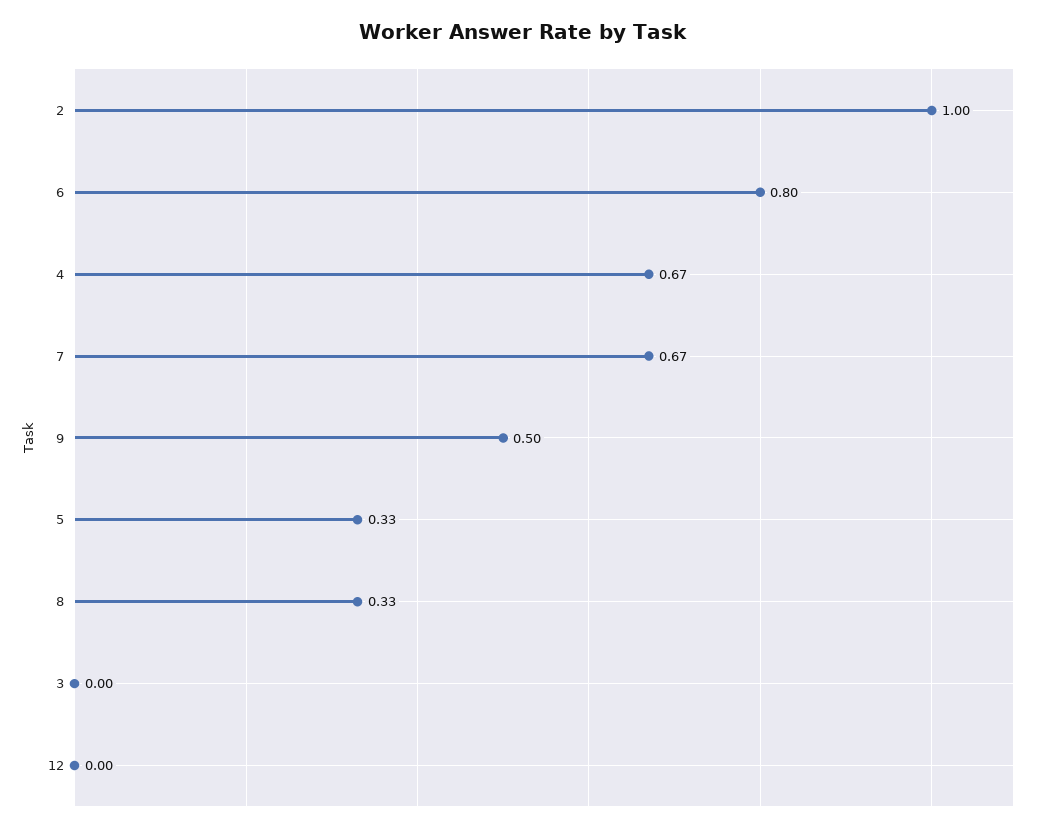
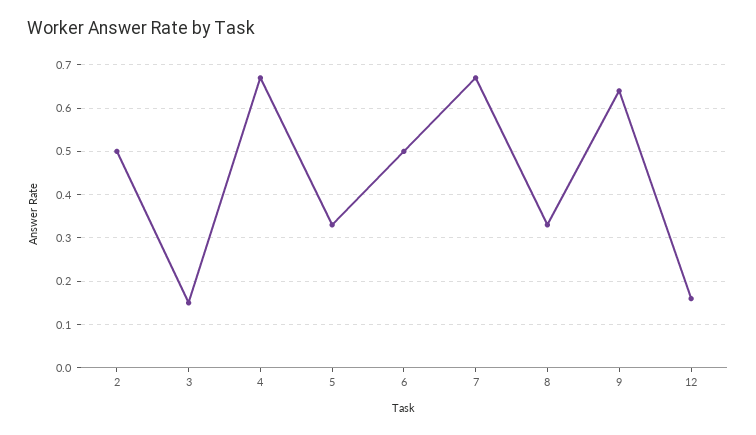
  {
-   "2": 1,
+   "2": 0.5,
-   "6": 0.8,
+   "6": 0.5,
    "4": 0.67,
    "7": 0.67,
-   "9": 0.5,
+   "9": 0.65,
    "5": 0.33,
    "8": 0.33,
-   "3": 0,
+   "3": 0.15,
-   "12": 0
+   "12": 0.15
  }

